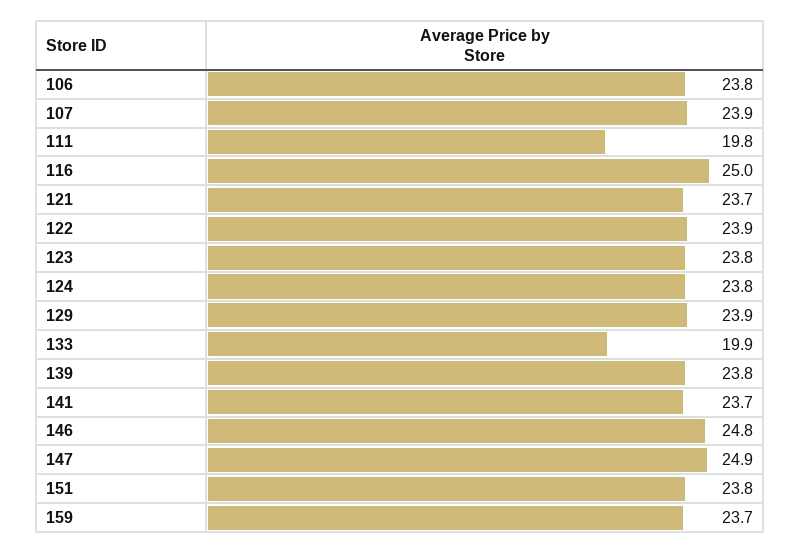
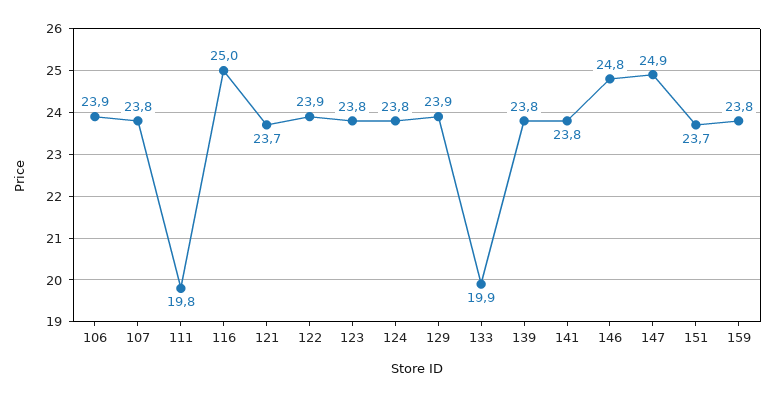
  {
-   "106": 23.8,
+   "106": 23.9,
-   "107": 23.9,
+   "107": 23.8,
    "111": 19.8,
    "116": 25,
    "121": 23.7,
    "122": 23.9,
    "123": 23.8,
    "124": 23.8,
    "129": 23.9,
    "133": 19.9,
    "139": 23.8,
-   "141": 23.7,
+   "141": 23.8,
    "146": 24.8,
    "147": 24.9,
-   "151": 23.8,
+   "151": 23.7,
-   "159": 23.7
+   "159": 23.8
  }

